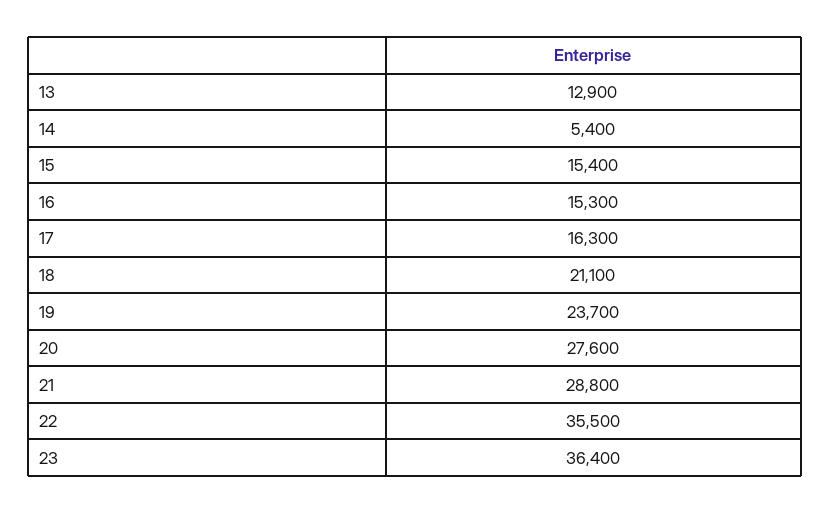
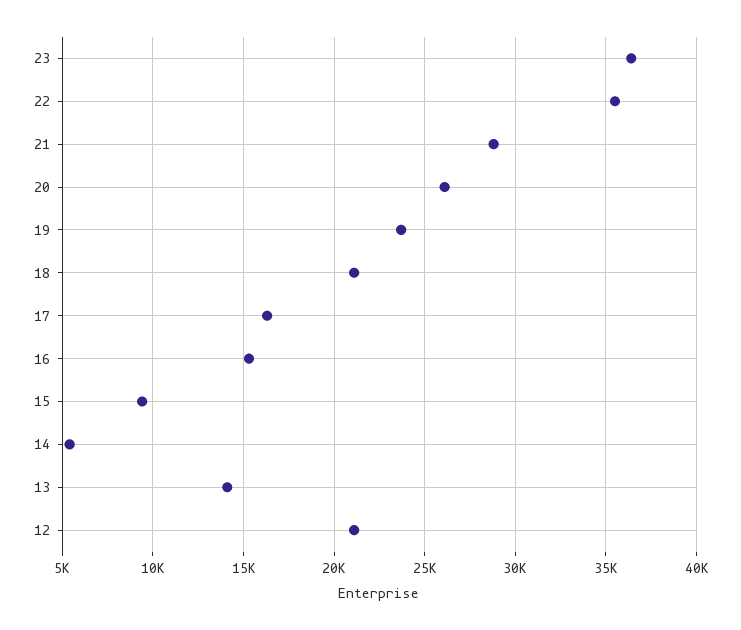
  {
-   "13": 12900,
+   "13": 14000,
    "14": 5400,
-   "15": 15400,
+   "15": 9500,
    "16": 15300,
    "17": 16300,
    "18": 21100,
    "19": 23700,
-   "20": 27600,
+   "20": 26000,
    "21": 28800,
    "22": 35500,
-   "23": 36400
+   "23": 36400,
+   "12": 21000
  }

